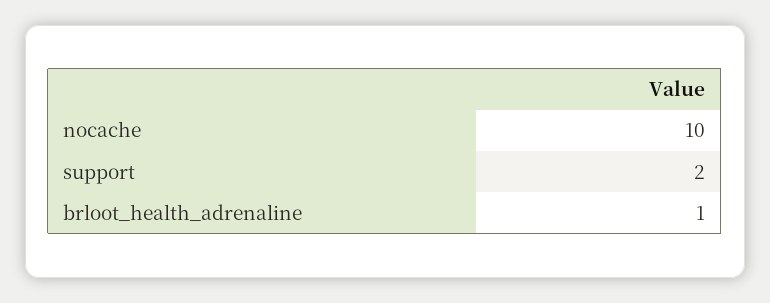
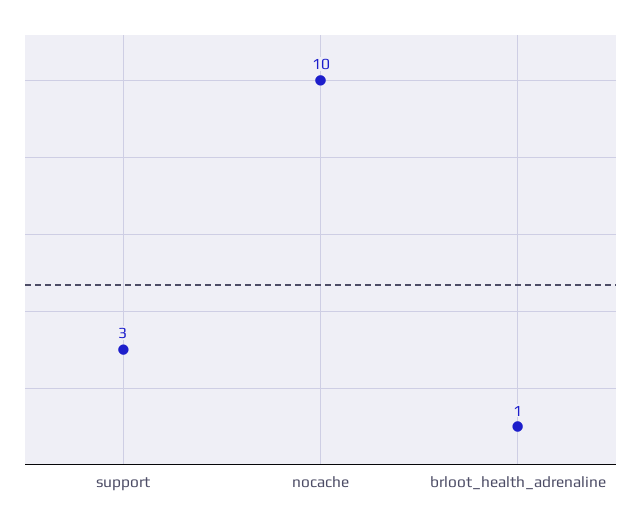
  {
    "nocache": 10,
-   "support": 2,
+   "support": 3,
    "brloot_health_adrenaline": 1
  }

